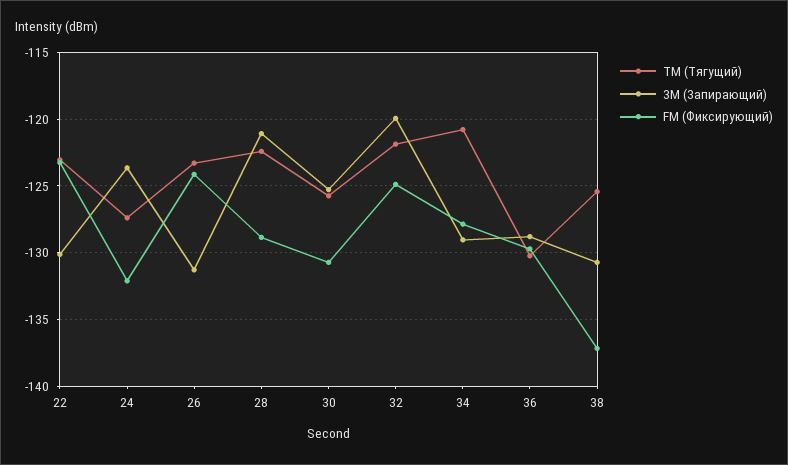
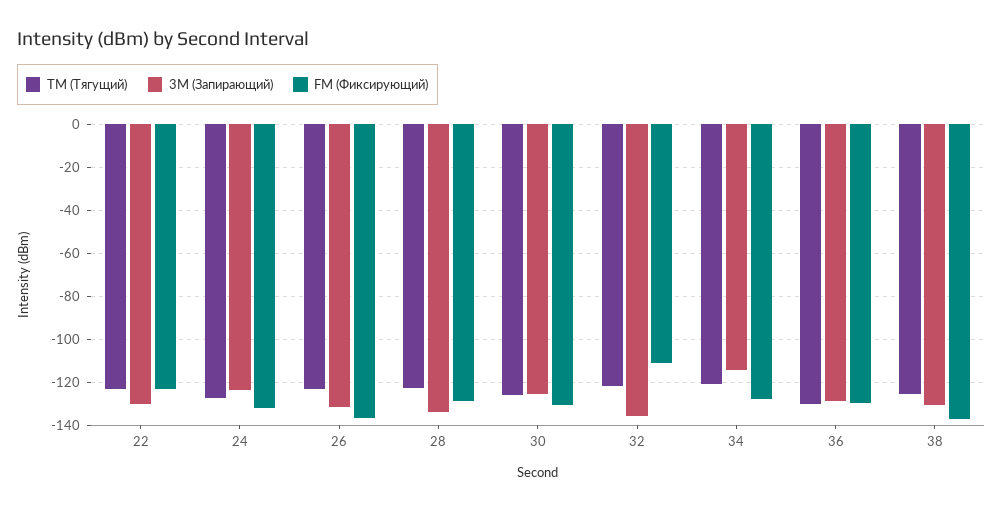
  {
    "TM (Tягущий)": {
      "22": -123,
      "24": -127.5,
      "26": -123.5,
      "28": -122.5,
      "30": -126,
      "32": -122,
      "34": -121,
      "36": -130.5,
      "38": -125.5
    },
    "3M (Запирающий)": {
      "22": -130,
      "24": -123.5,
      "26": -131.5,
-     "28": -121,
+     "28": -135,
      "30": -125.5,
-     "32": -120,
+     "32": -135,
-     "34": -129,
+     "34": -115,
      "36": -129,
      "38": -130.5
    },
    "FM (Фиксирующий)": {
      "22": -123.5,
      "24": -132,
-     "26": -124,
+     "26": -135,
      "28": -129,
      "30": -130.5,
-     "32": -125,
+     "32": -110,
      "34": -128,
      "36": -129.5,
      "38": -137
    }
  }

